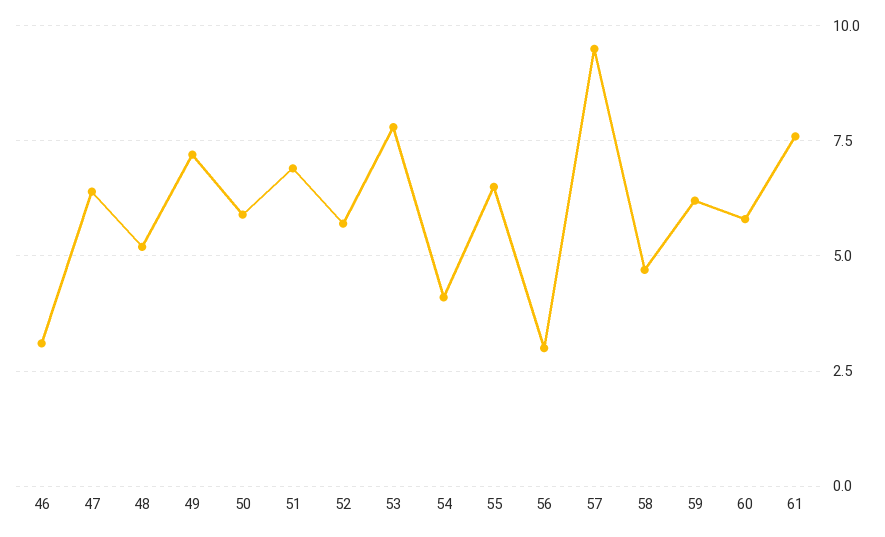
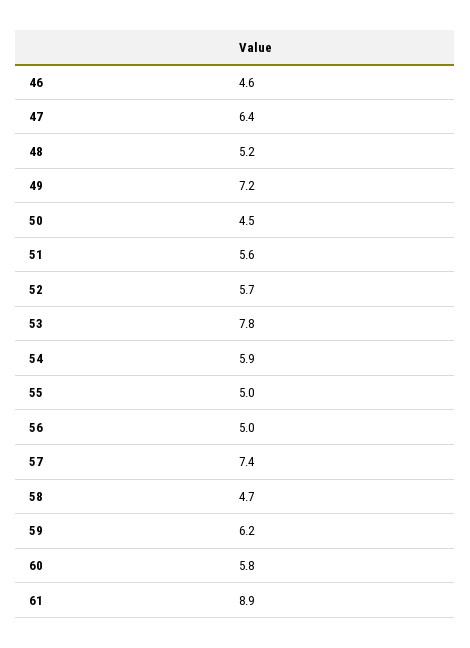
  {
-   "46": 3,
+   "46": 4.6,
    "47": 6.4,
    "48": 5.2,
    "49": 7.2,
-   "50": 6,
+   "50": 4.5,
-   "51": 7,
+   "51": 5.6,
    "52": 5.7,
    "53": 7.8,
-   "54": 4,
+   "54": 5.9,
-   "55": 6.5,
+   "55": 5,
-   "56": 3,
+   "56": 5,
-   "57": 9.5,
+   "57": 7.4,
    "58": 4.7,
    "59": 6.2,
    "60": 5.8,
-   "61": 7.5
+   "61": 8.9
  }

